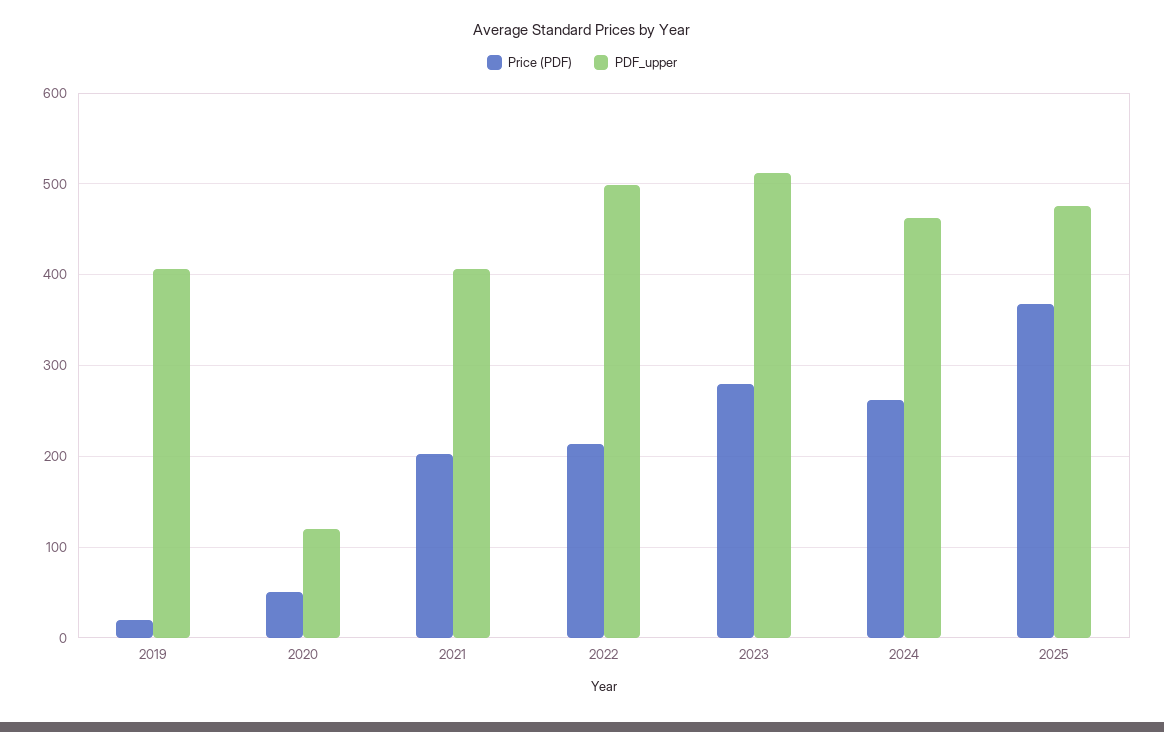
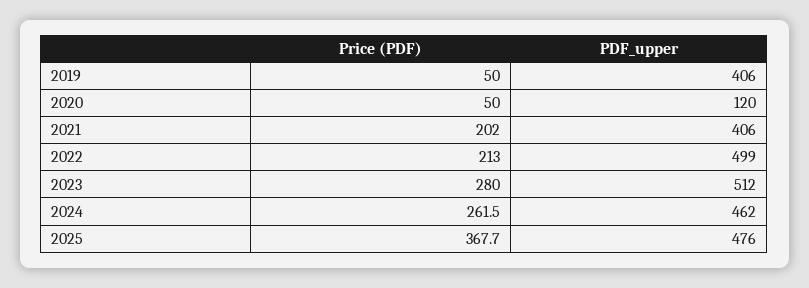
  {
    "Price (PDF)": {
-     "2019": 20,
+     "2019": 50,
      "2020": 50,
      "2021": 202,
      "2022": 213,
      "2023": 280,
      "2024": 261.5,
      "2025": 367.7
    },
    "PDF_upper": {
      "2019": 406,
      "2020": 120,
      "2021": 406,
      "2022": 499,
      "2023": 512,
      "2024": 462,
      "2025": 476
    }
  }

